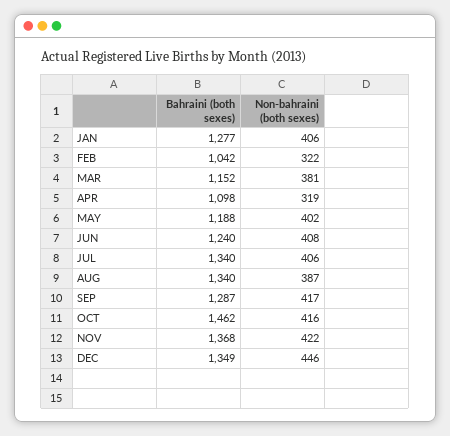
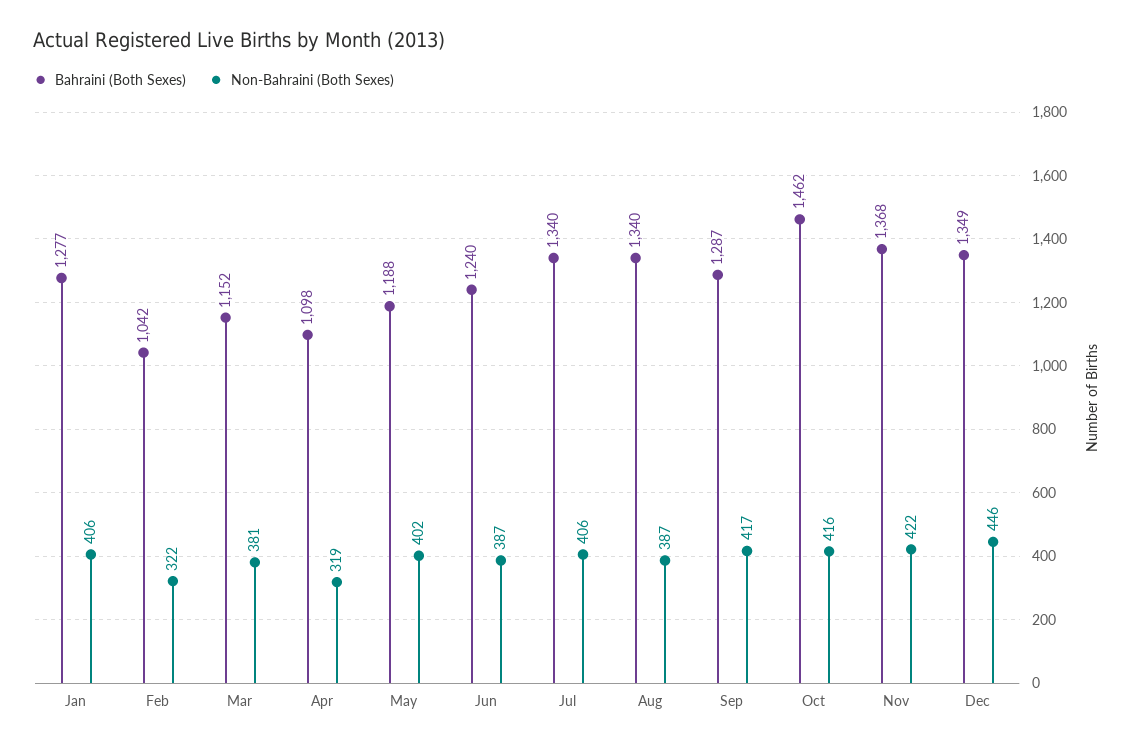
  {
    "Bahraini (both sexes)": {
      "JAN": 1277,
      "FEB": 1042,
      "MAR": 1152,
      "APR": 1098,
      "MAY": 1188,
      "JUN": 1240,
      "JUL": 1340,
      "AUG": 1340,
      "SEP": 1287,
      "OCT": 1462,
      "NOV": 1368,
      "DEC": 1349
    },
    "Non-bahraini (both sexes)": {
      "JAN": 406,
      "FEB": 322,
      "MAR": 381,
      "APR": 319,
      "MAY": 402,
-     "JUN": 408,
+     "JUN": 387,
      "JUL": 406,
      "AUG": 387,
      "SEP": 417,
      "OCT": 416,
      "NOV": 422,
      "DEC": 446
    }
  }

